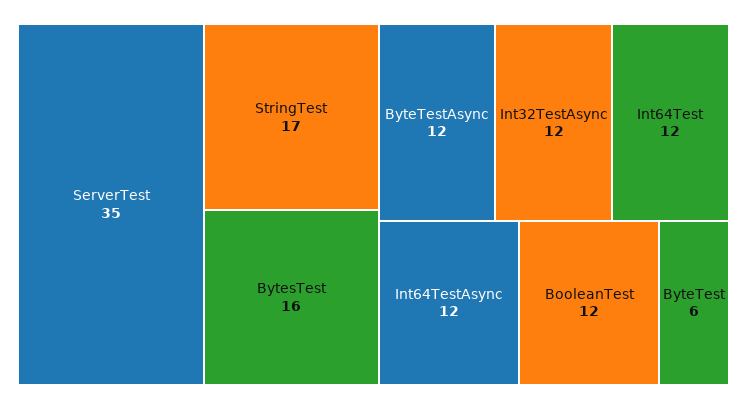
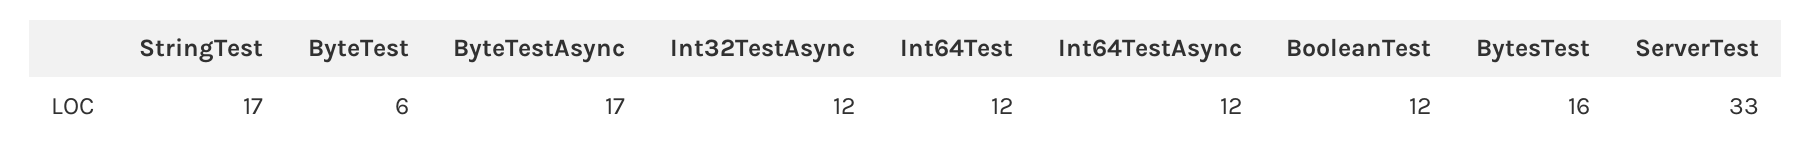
  {
-   "ServerTest": 35,
+   "ServerTest": 33,
    "StringTest": 17,
    "BytesTest": 16,
-   "ByteTestAsync": 12,
+   "ByteTestAsync": 17,
    "Int32TestAsync": 12,
    "Int64Test": 12,
    "Int64TestAsync": 12,
    "BooleanTest": 12,
    "ByteTest": 6
  }

